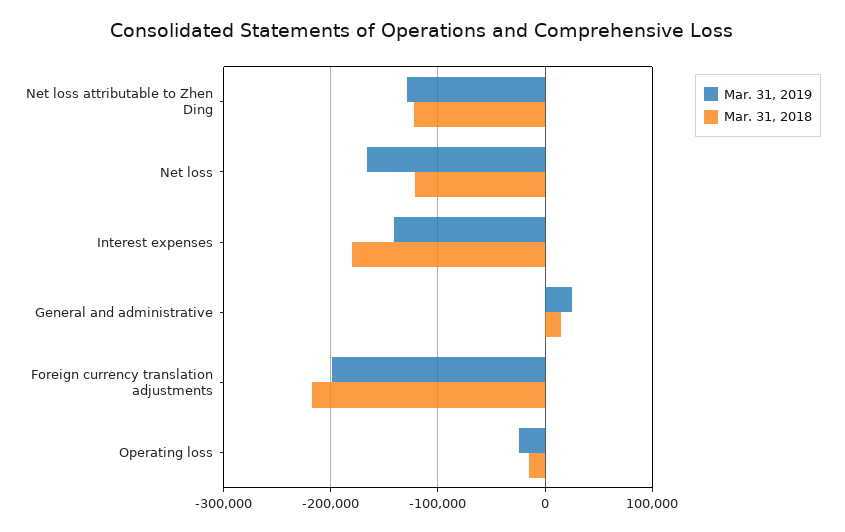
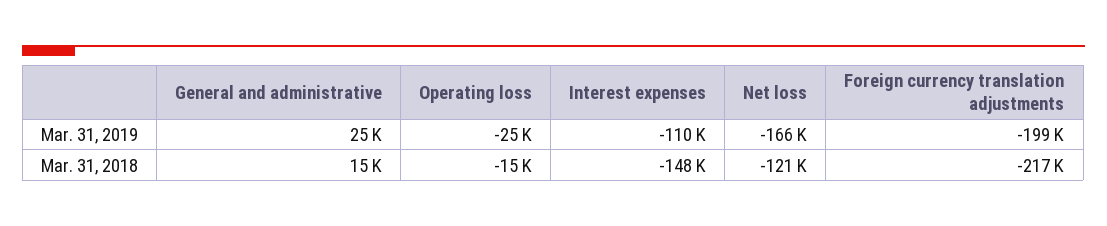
  {
    "Mar. 31, 2019": {
-     "Net loss attributable to Zhen Ding": -130000,
      "Net loss": -166000,
-     "Interest expenses": -140000,
+     "Interest expenses": -110000,
      "General and administrative": 25000,
      "Foreign currency translation adjustments": -199000,
      "Operating loss": -25000
    },
    "Mar. 31, 2018": {
-     "Net loss attributable to Zhen Ding": -120000,
      "Net loss": -121000,
-     "Interest expenses": -180000,
+     "Interest expenses": -148000,
      "General and administrative": 15000,
      "Foreign currency translation adjustments": -217000,
      "Operating loss": -15000
    }
  }

